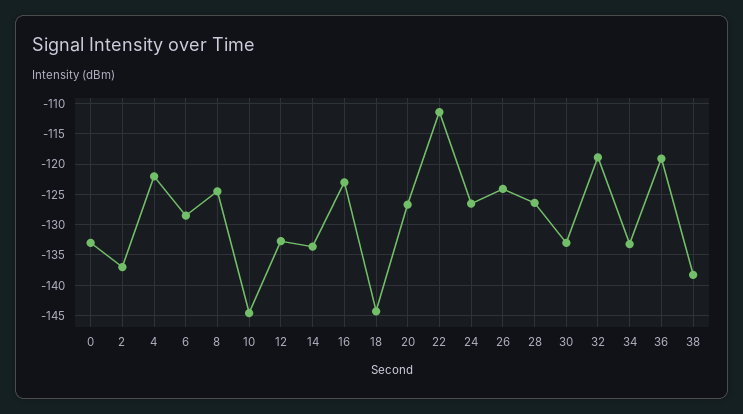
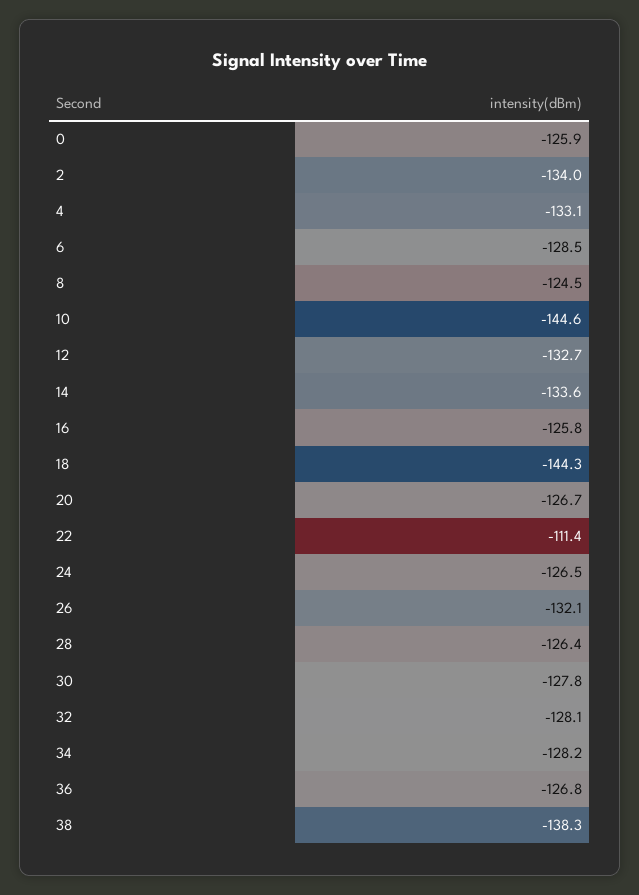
  {
-   "0": -133,
+   "0": -125.9,
-   "2": -137,
+   "2": -134,
-   "4": -122,
+   "4": -133.1,
    "6": -128.5,
    "8": -124.5,
    "10": -144.6,
    "12": -132.7,
    "14": -133.6,
-   "16": -123,
+   "16": -125.8,
    "18": -144.3,
    "20": -126.7,
    "22": -111.4,
    "24": -126.5,
-   "26": -124,
+   "26": -132.1,
    "28": -126.4,
-   "30": -133,
+   "30": -127.8,
-   "32": -119,
+   "32": -128.1,
-   "34": -133,
+   "34": -128.2,
-   "36": -119,
+   "36": -126.8,
    "38": -138.3
  }

